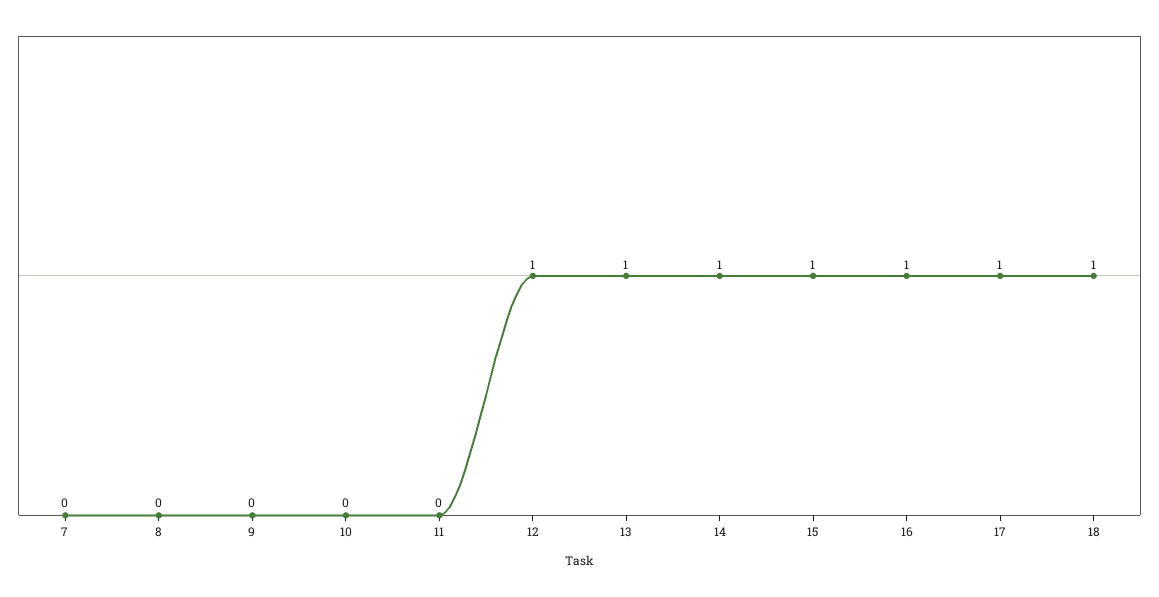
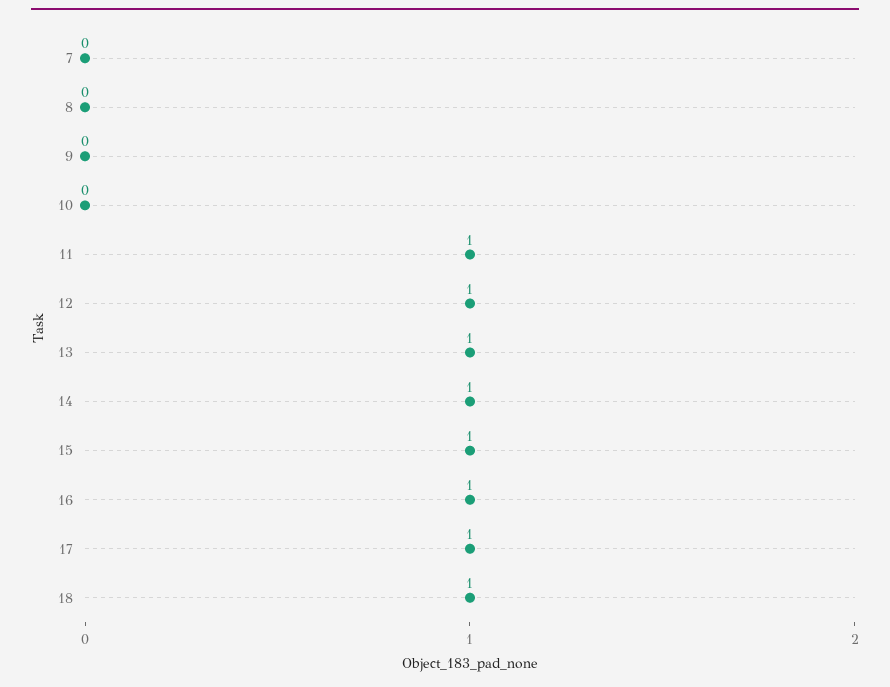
  {
    "7": 0,
    "8": 0,
    "9": 0,
    "10": 0,
-   "11": 0,
+   "11": 1,
    "12": 1,
    "13": 1,
    "14": 1,
    "15": 1,
    "16": 1,
    "17": 1,
    "18": 1
  }

